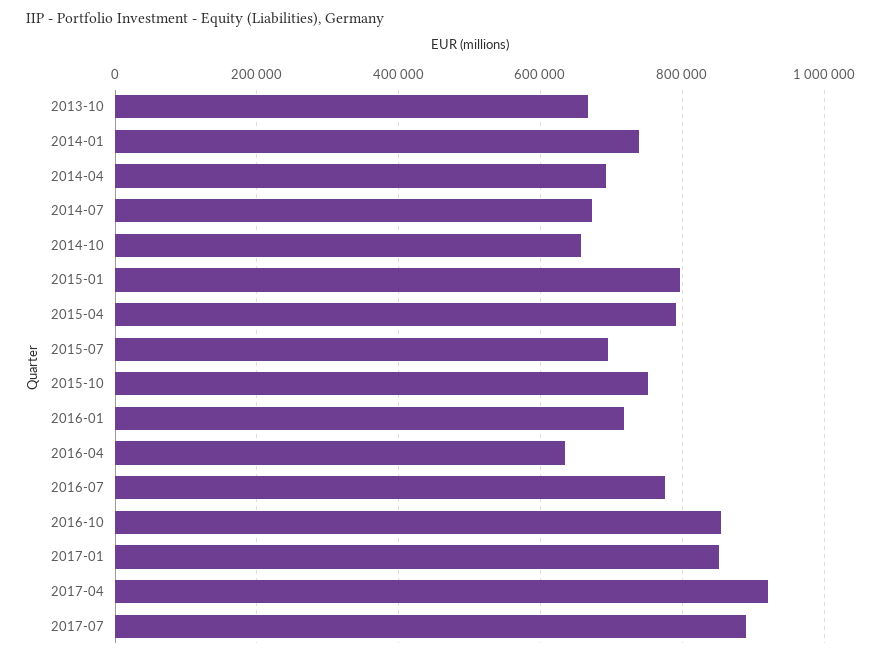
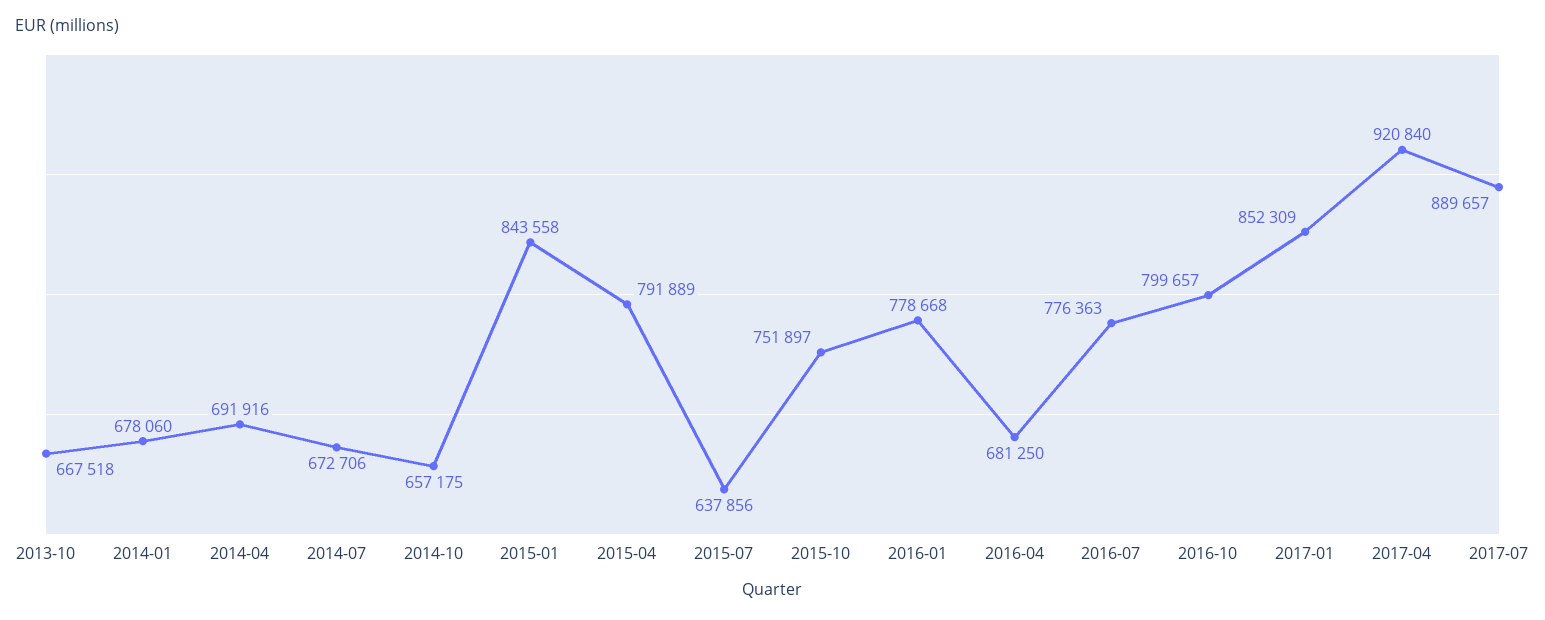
  {
    "2013-10": 667518,
-   "2014-01": 740000,
+   "2014-01": 678060,
    "2014-04": 691916,
    "2014-07": 672706,
    "2014-10": 657175,
-   "2015-01": 800000,
+   "2015-01": 843558,
    "2015-04": 791889,
-   "2015-07": 700000,
+   "2015-07": 637856,
    "2015-10": 751897,
-   "2016-01": 720000,
+   "2016-01": 778668,
-   "2016-04": 640000,
+   "2016-04": 681250,
    "2016-07": 776363,
-   "2016-10": 860000,
+   "2016-10": 799657,
    "2017-01": 852309,
    "2017-04": 920840,
    "2017-07": 889657
  }

